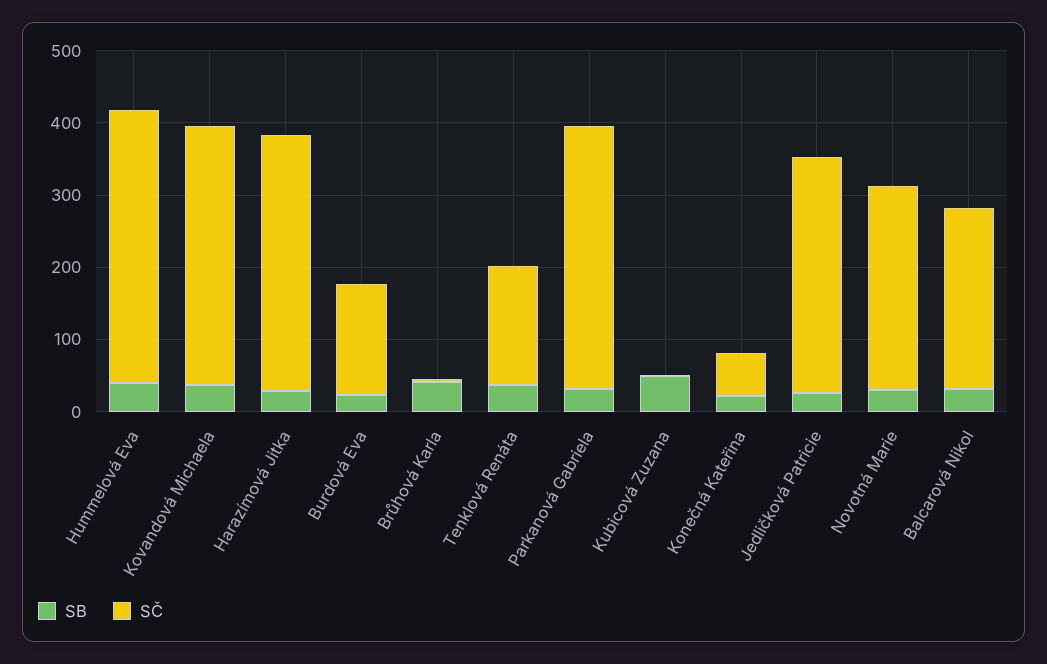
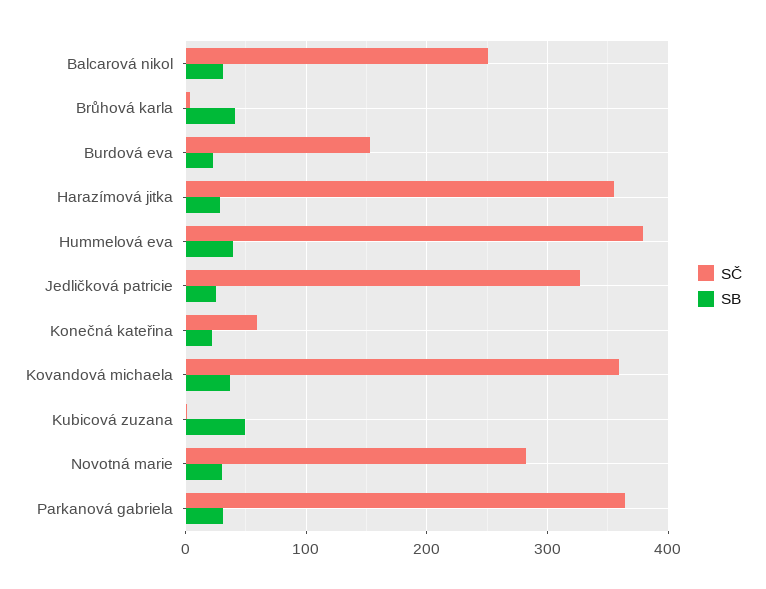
  {
    "SB": {
      "Hummelová Eva": 40,
      "Kovandová Michaela": 40,
      "Harazímová Jitka": 30,
      "Burdová Eva": 20,
      "Brůhová Karla": 40,
-     "Tenklová Renáta": 40,
      "Parkanová Gabriela": 30,
      "Kubicová Zuzana": 50,
      "Konečná Kateřina": 20,
      "Jedličková Patricie": 30,
      "Novotná Marie": 30,
      "Balcarová Nikol": 30
    },
    "SČ": {
      "Hummelová Eva": 380,
      "Kovandová Michaela": 360,
      "Harazímová Jitka": 360,
      "Burdová Eva": 150,
      "Brůhová Karla": 0,
-     "Tenklová Renáta": 160,
      "Parkanová Gabriela": 360,
      "Kubicová Zuzana": 0,
      "Konečná Kateřina": 60,
      "Jedličková Patricie": 330,
      "Novotná Marie": 280,
      "Balcarová Nikol": 250
    }
  }

